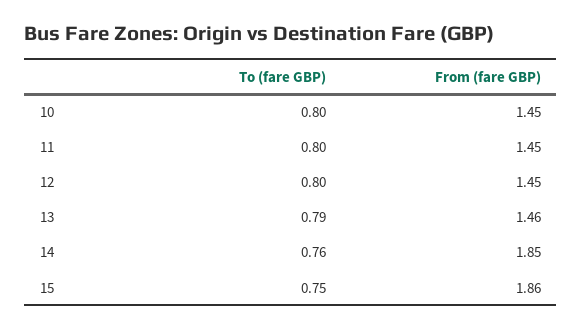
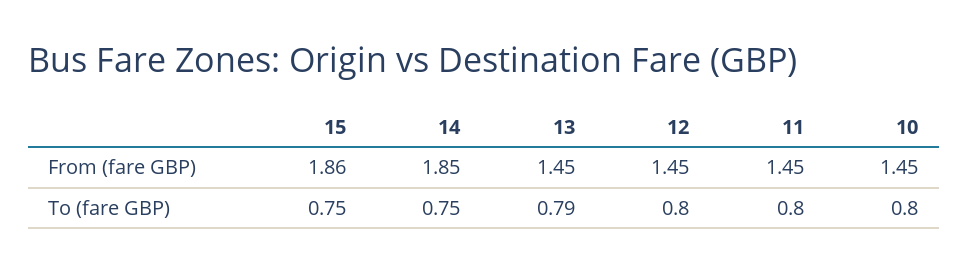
  {
    "To (fare GBP)": {
      "10": 0.8,
      "11": 0.8,
      "12": 0.8,
      "13": 0.79,
-     "14": 0.76,
+     "14": 0.75,
      "15": 0.75
    },
    "From (fare GBP)": {
      "10": 1.45,
      "11": 1.45,
      "12": 1.45,
-     "13": 1.46,
+     "13": 1.45,
      "14": 1.85,
      "15": 1.86
    }
  }

